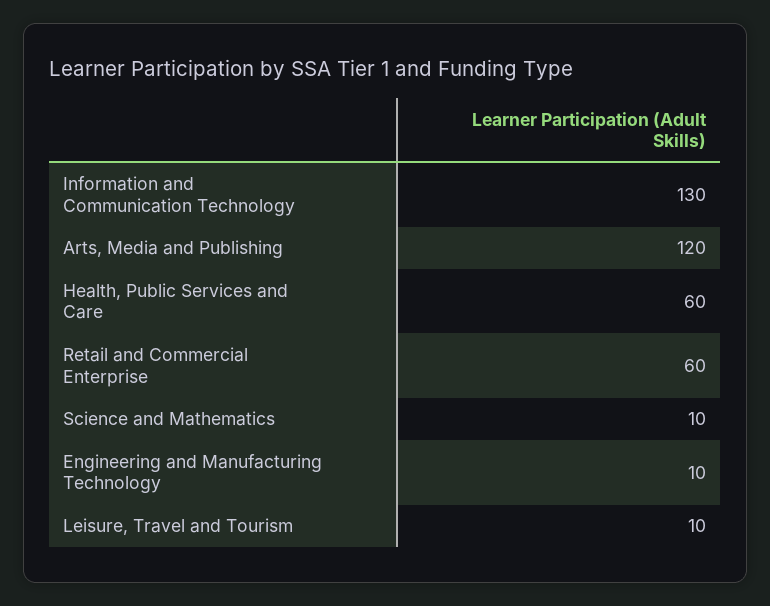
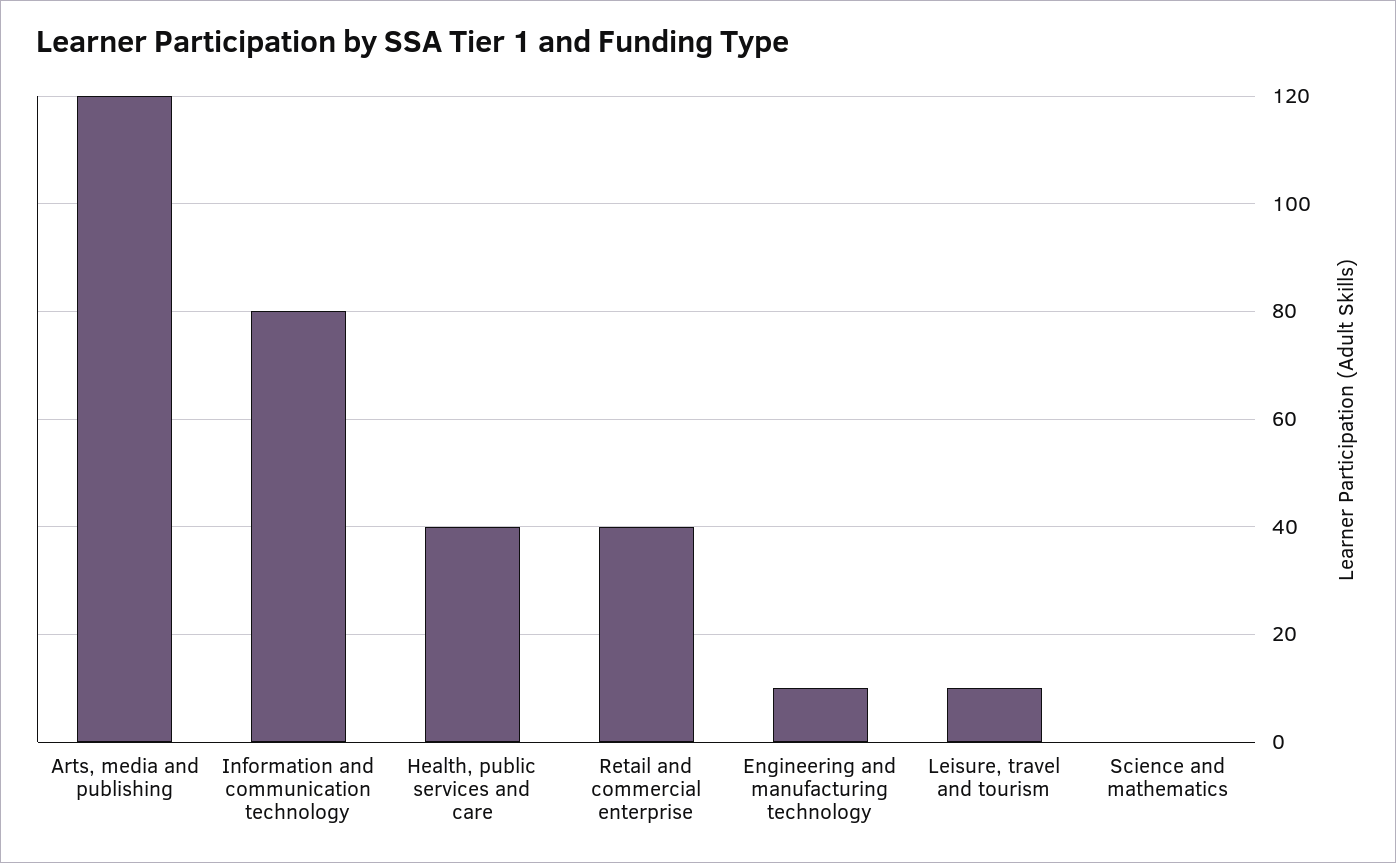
  {
-   "Information and Communication Technology": 130,
+   "Information and Communication Technology": 80,
    "Arts, Media and Publishing": 120,
-   "Health, Public Services and Care": 60,
+   "Health, Public Services and Care": 40,
-   "Retail and Commercial Enterprise": 60,
+   "Retail and Commercial Enterprise": 40,
-   "Science and Mathematics": 10,
+   "Science and Mathematics": 0,
    "Engineering and Manufacturing Technology": 10,
    "Leisure, Travel and Tourism": 10
  }

